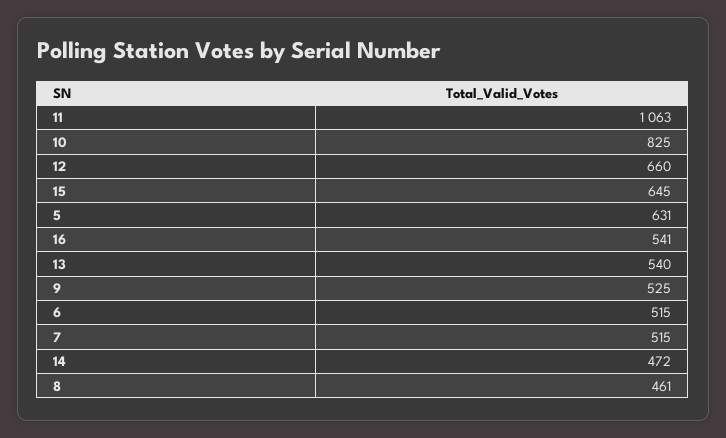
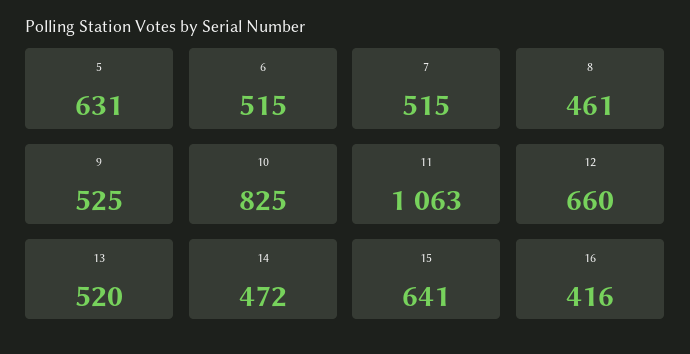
  {
    "11": 1063,
    "10": 825,
    "12": 660,
-   "15": 645,
+   "15": 641,
    "5": 631,
-   "16": 541,
+   "16": 416,
-   "13": 540,
+   "13": 520,
    "9": 525,
    "6": 515,
    "7": 515,
    "14": 472,
    "8": 461
  }

